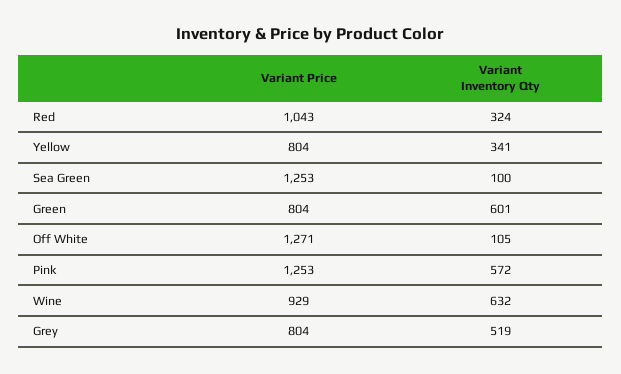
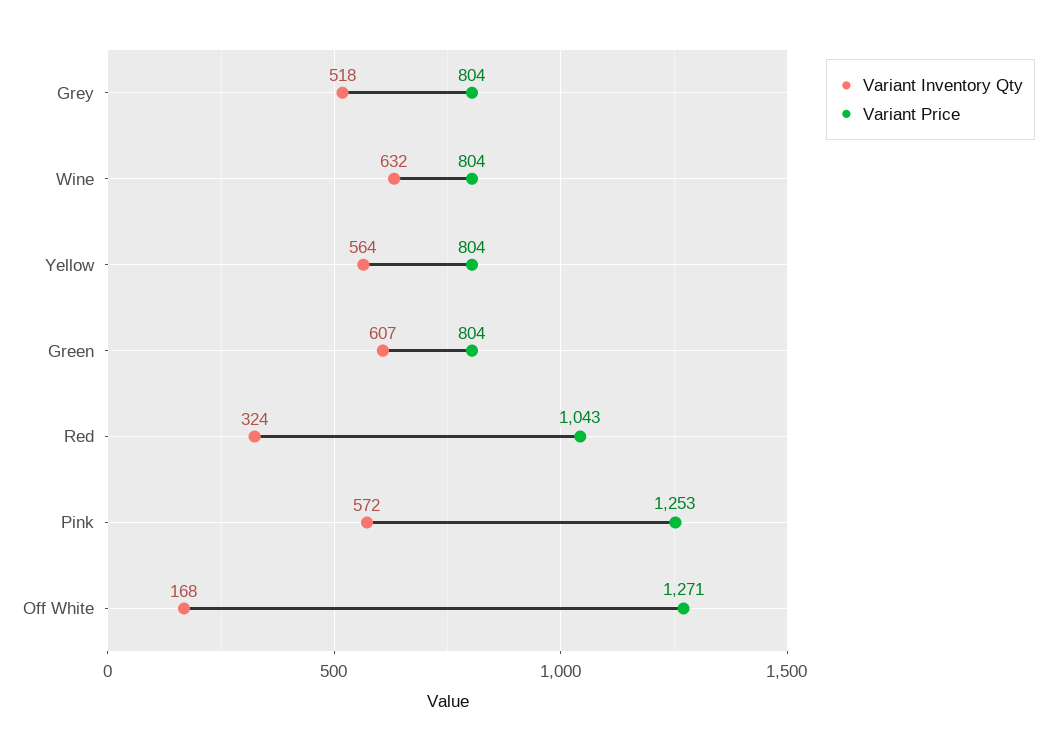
  {
    "Variant Price": {
      "Red": 1043,
      "Yellow": 804,
-     "Sea Green": 1253,
      "Green": 804,
      "Off White": 1271,
      "Pink": 1253,
-     "Wine": 929,
+     "Wine": 804,
      "Grey": 804
    },
    "Variant Inventory Qty": {
      "Red": 324,
-     "Yellow": 341,
+     "Yellow": 564,
-     "Sea Green": 100,
-     "Green": 601,
+     "Green": 607,
-     "Off White": 105,
+     "Off White": 168,
      "Pink": 572,
      "Wine": 632,
-     "Grey": 519
+     "Grey": 518
    }
  }

